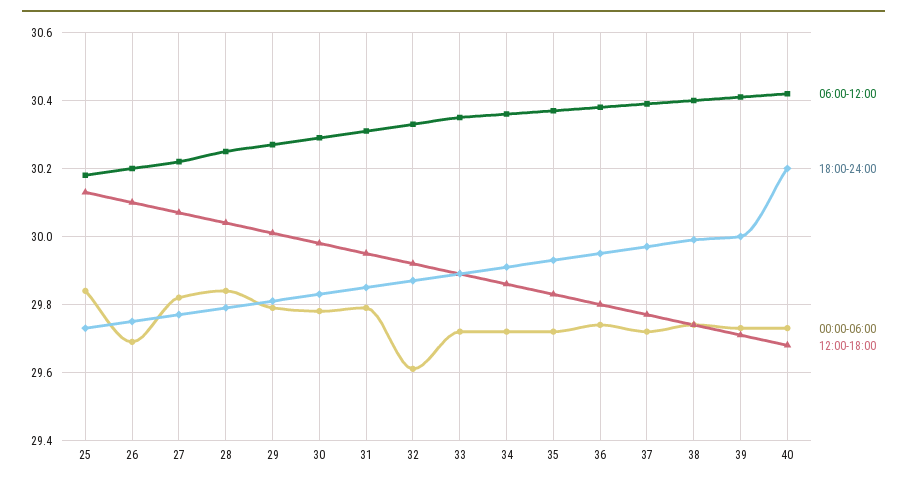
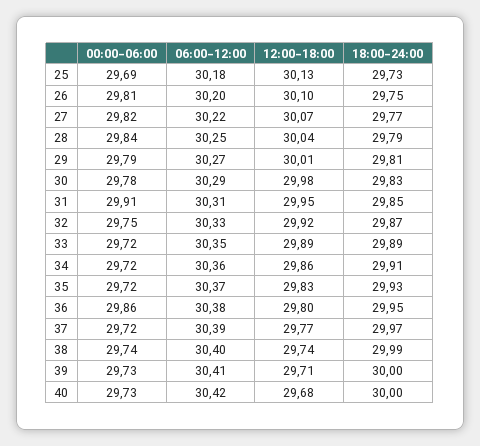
  {
    "06:00-12:00": {
      "25": 30.18,
      "26": 30.2,
      "27": 30.22,
      "28": 30.25,
      "29": 30.27,
      "30": 30.29,
      "31": 30.31,
      "32": 30.33,
      "33": 30.35,
      "34": 30.36,
      "35": 30.37,
      "36": 30.38,
      "37": 30.39,
      "38": 30.4,
      "39": 30.41,
      "40": 30.42
    },
    "18:00-24:00": {
      "25": 29.73,
      "26": 29.75,
      "27": 29.77,
      "28": 29.79,
      "29": 29.81,
      "30": 29.83,
      "31": 29.85,
      "32": 29.87,
      "33": 29.89,
      "34": 29.91,
      "35": 29.93,
      "36": 29.95,
      "37": 29.97,
      "38": 29.99,
      "39": 30,
-     "40": 30.2
+     "40": 30
    },
    "00:00-06:00": {
-     "25": 29.85,
+     "25": 29.69,
-     "26": 29.7,
+     "26": 29.81,
      "27": 29.82,
      "28": 29.84,
      "29": 29.79,
      "30": 29.78,
-     "31": 29.8,
+     "31": 29.91,
-     "32": 29.6,
+     "32": 29.75,
      "33": 29.72,
      "34": 29.72,
      "35": 29.72,
-     "36": 29.75,
+     "36": 29.86,
      "37": 29.72,
      "38": 29.74,
      "39": 29.73,
      "40": 29.73
    },
    "12:00-18:00": {
      "25": 30.13,
      "26": 30.1,
      "27": 30.07,
      "28": 30.04,
      "29": 30.01,
      "30": 29.98,
      "31": 29.95,
      "32": 29.92,
      "33": 29.89,
      "34": 29.86,
      "35": 29.83,
      "36": 29.8,
      "37": 29.77,
      "38": 29.74,
      "39": 29.71,
      "40": 29.68
    }
  }

